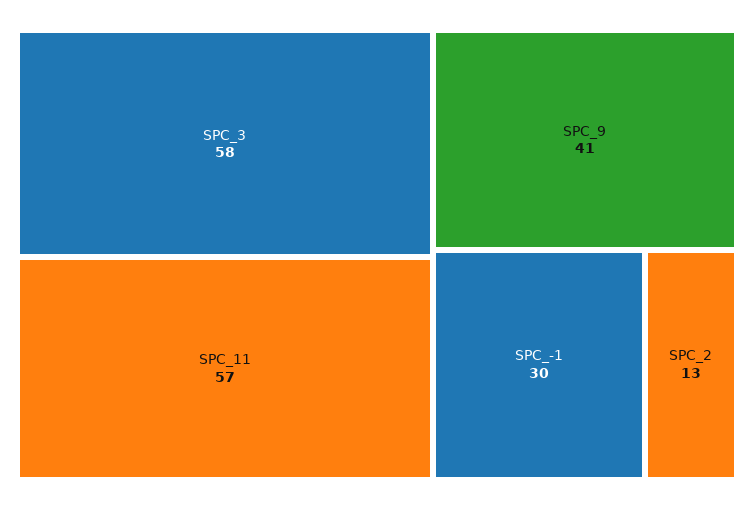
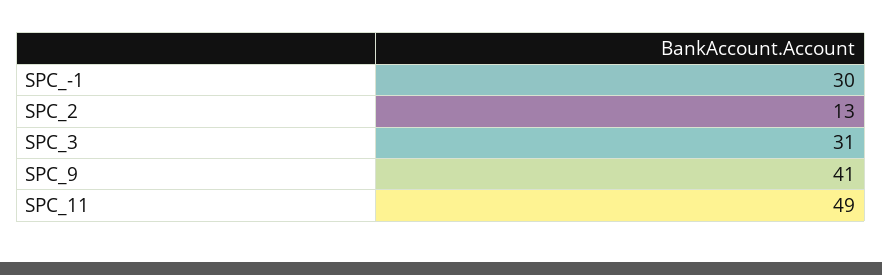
  {
-   "SPC_3": 58,
+   "SPC_3": 31,
-   "SPC_11": 57,
+   "SPC_11": 49,
    "SPC_9": 41,
    "SPC_-1": 30,
    "SPC_2": 13
  }

